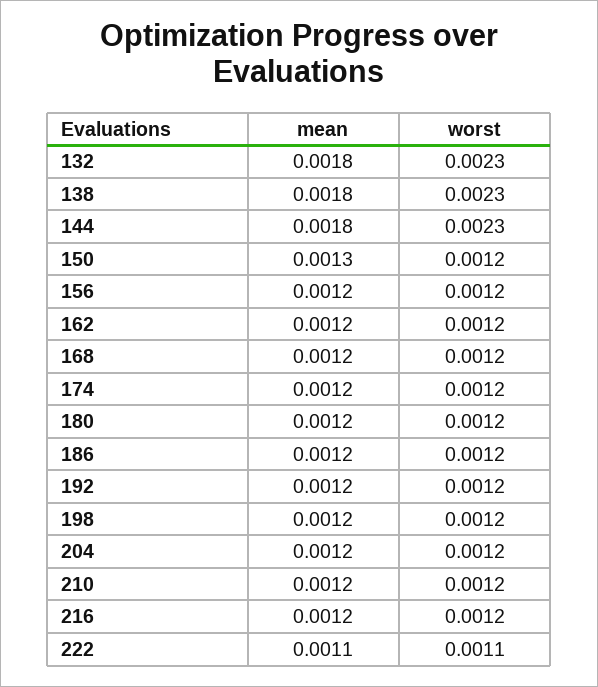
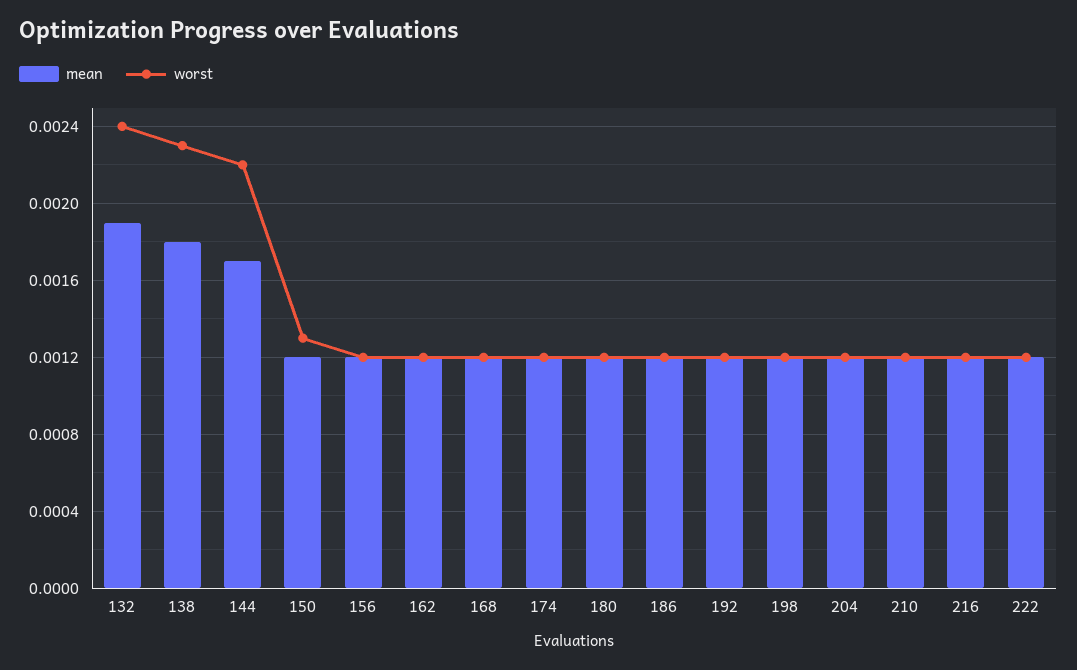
  {
    "mean": {
-     "132": 0.0018,
+     "132": 0.0019,
      "138": 0.0018,
-     "144": 0.0018,
+     "144": 0.0017,
-     "150": 0.0013,
+     "150": 0.0012,
      "156": 0.0012,
      "162": 0.0012,
      "168": 0.0012,
      "174": 0.0012,
      "180": 0.0012,
      "186": 0.0012,
      "192": 0.0012,
      "198": 0.0012,
      "204": 0.0012,
      "210": 0.0012,
      "216": 0.0012,
-     "222": 0.0011
+     "222": 0.0012
    },
    "worst": {
-     "132": 0.0023,
+     "132": 0.0024,
      "138": 0.0023,
-     "144": 0.0023,
+     "144": 0.0022,
-     "150": 0.0012,
+     "150": 0.0013,
      "156": 0.0012,
      "162": 0.0012,
      "168": 0.0012,
      "174": 0.0012,
      "180": 0.0012,
      "186": 0.0012,
      "192": 0.0012,
      "198": 0.0012,
      "204": 0.0012,
      "210": 0.0012,
      "216": 0.0012,
-     "222": 0.0011
+     "222": 0.0012
    }
  }

